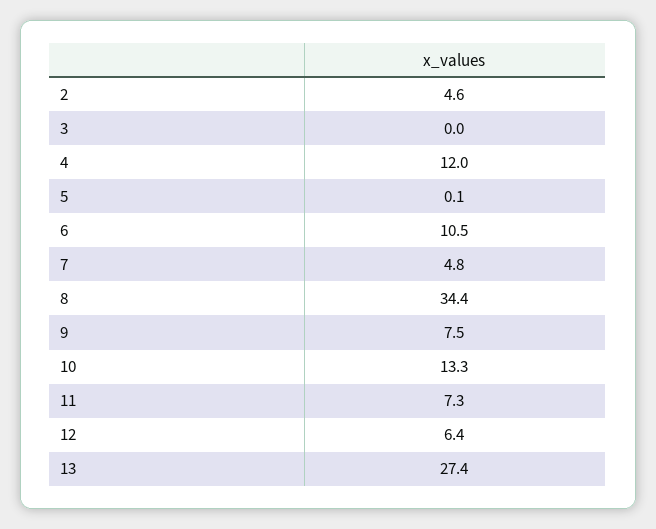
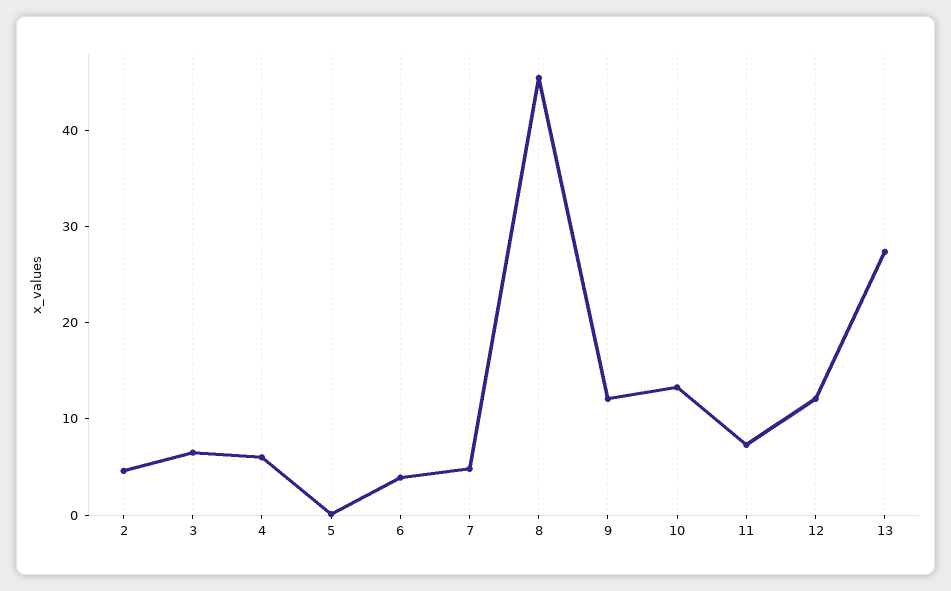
  {
    "2": 4.6,
-   "3": 0,
+   "3": 6,
-   "4": 12,
+   "4": 6,
    "5": 0.1,
-   "6": 10.5,
+   "6": 4,
    "7": 4.8,
-   "8": 34.4,
+   "8": 46,
-   "9": 7.5,
+   "9": 12,
    "10": 13.3,
    "11": 7.3,
-   "12": 6.4,
+   "12": 12,
    "13": 27.4
  }

